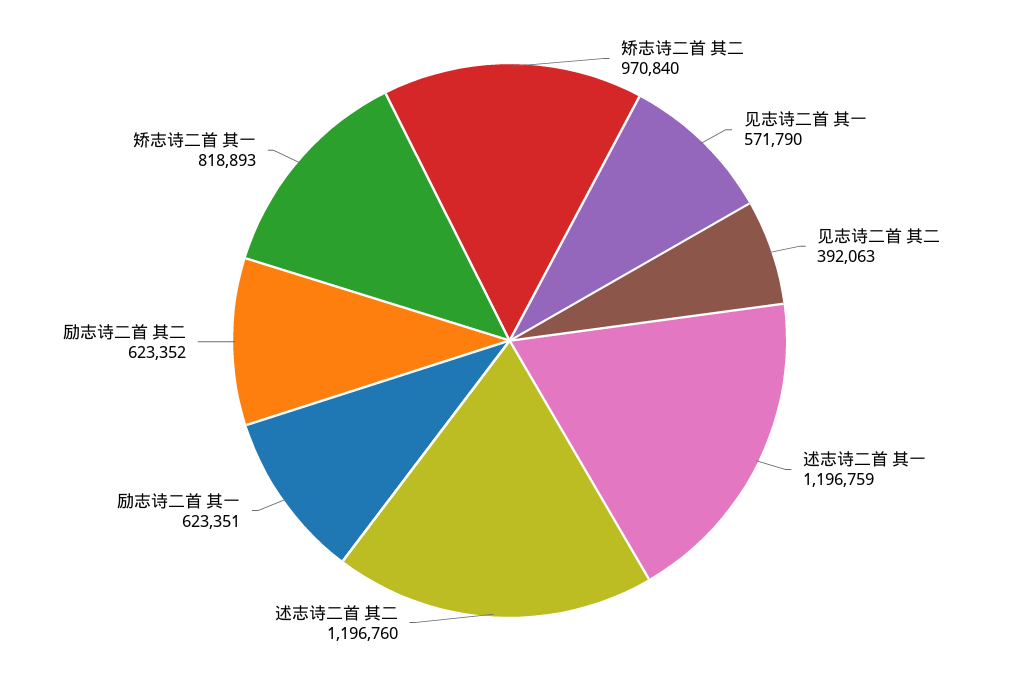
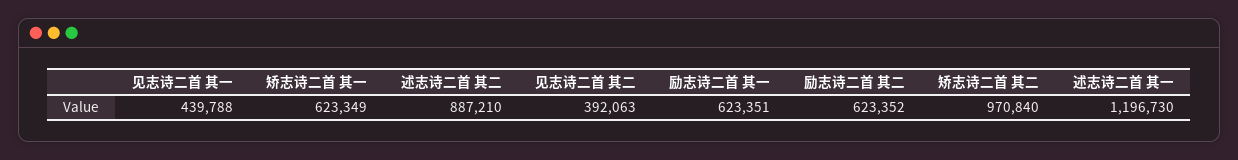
  {
    "矫志诗二首 其二": 970840,
-   "见志诗二首 其一": 571790,
+   "见志诗二首 其一": 439788,
    "见志诗二首 其二": 392063,
-   "述志诗二首 其一": 1196759,
+   "述志诗二首 其一": 1196730,
-   "述志诗二首 其二": 1196760,
+   "述志诗二首 其二": 887210,
    "励志诗二首 其一": 623351,
    "励志诗二首 其二": 623352,
-   "矫志诗二首 其一": 818893
+   "矫志诗二首 其一": 623349
  }

